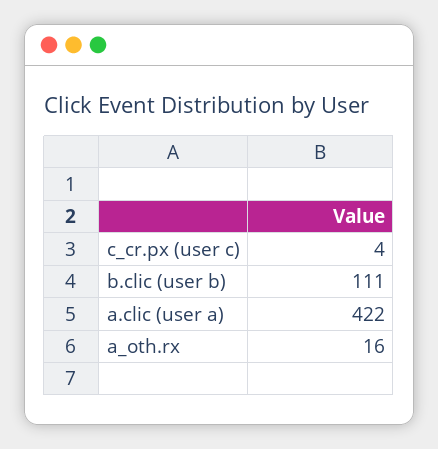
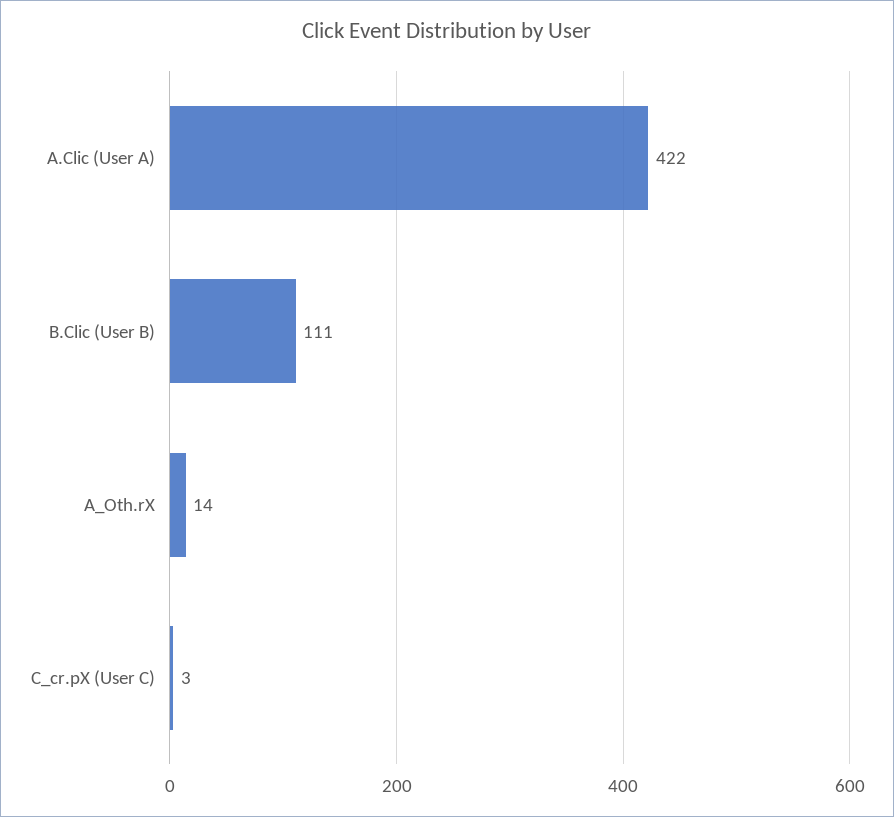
  {
-   "c_cr.px (user c)": 4,
+   "c_cr.px (user c)": 3,
    "b.clic (user b)": 111,
    "a.clic (user a)": 422,
-   "a_oth.rx": 16
+   "a_oth.rx": 14
  }

